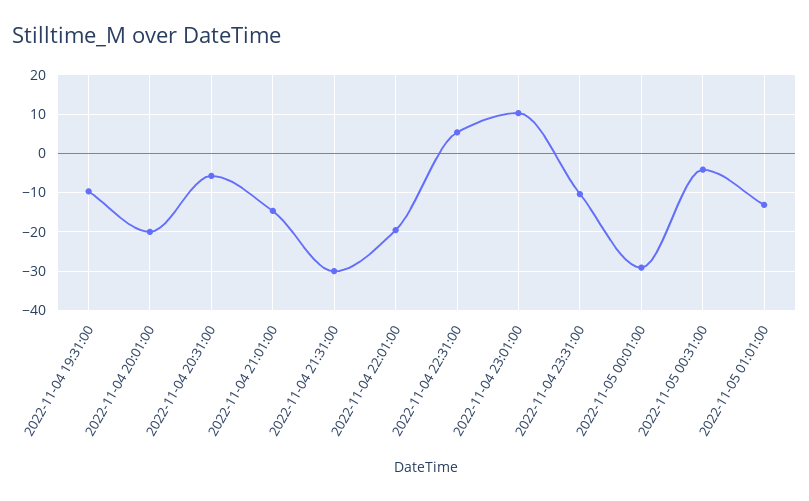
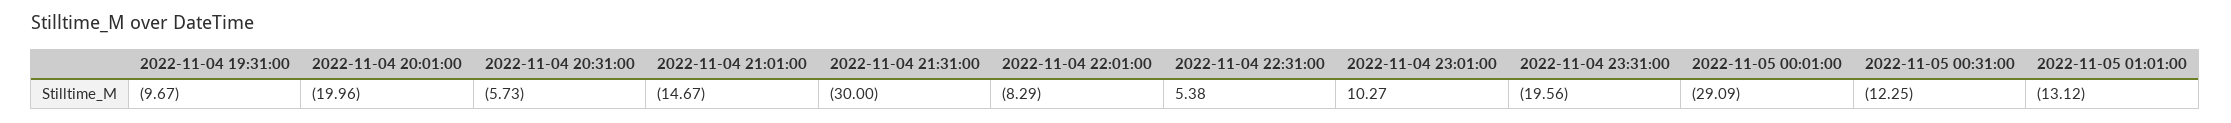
  {
    "2022-11-04 19:31:00": -9.67,
    "2022-11-04 20:01:00": -19.96,
    "2022-11-04 20:31:00": -5.73,
    "2022-11-04 21:01:00": -14.67,
    "2022-11-04 21:31:00": -30,
-   "2022-11-04 22:01:00": -20,
+   "2022-11-04 22:01:00": -8.29,
    "2022-11-04 22:31:00": 5.38,
    "2022-11-04 23:01:00": 10.27,
-   "2022-11-04 23:31:00": -10,
+   "2022-11-04 23:31:00": -19.56,
    "2022-11-05 00:01:00": -29.09,
-   "2022-11-05 00:31:00": -4,
+   "2022-11-05 00:31:00": -12.25,
    "2022-11-05 01:01:00": -13.12
  }

